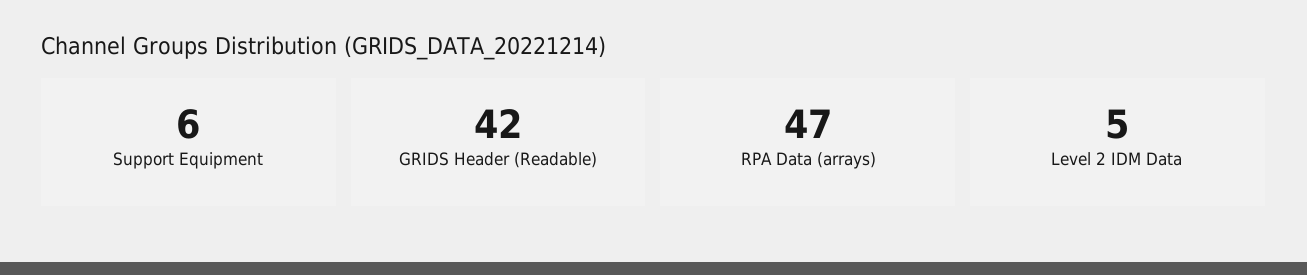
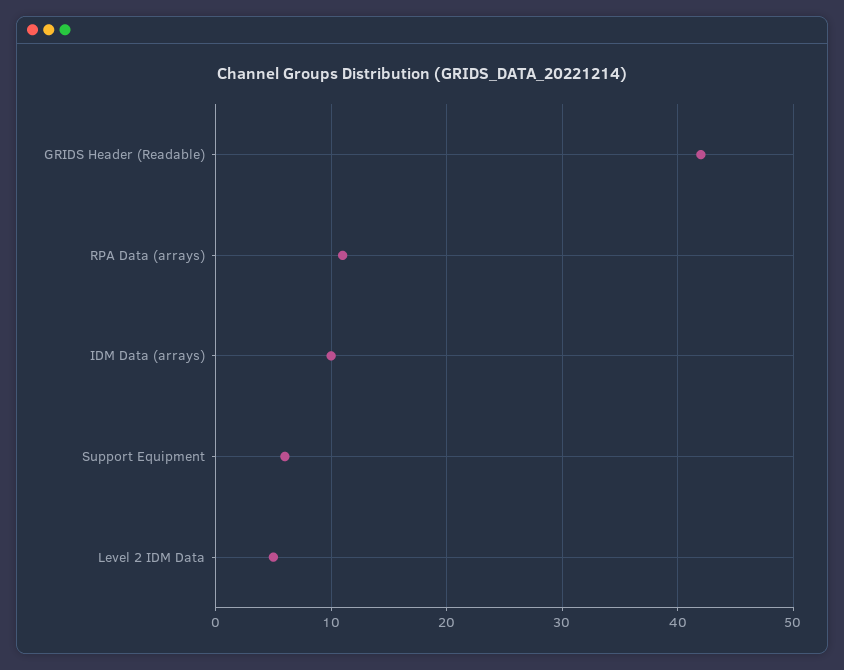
  {
    "Support Equipment": 6,
    "GRIDS Header (Readable)": 42,
-   "RPA Data (arrays)": 47,
+   "RPA Data (arrays)": 11,
-   "Level 2 IDM Data": 5
+   "Level 2 IDM Data": 5,
+   "IDM Data (arrays)": 10
  }

